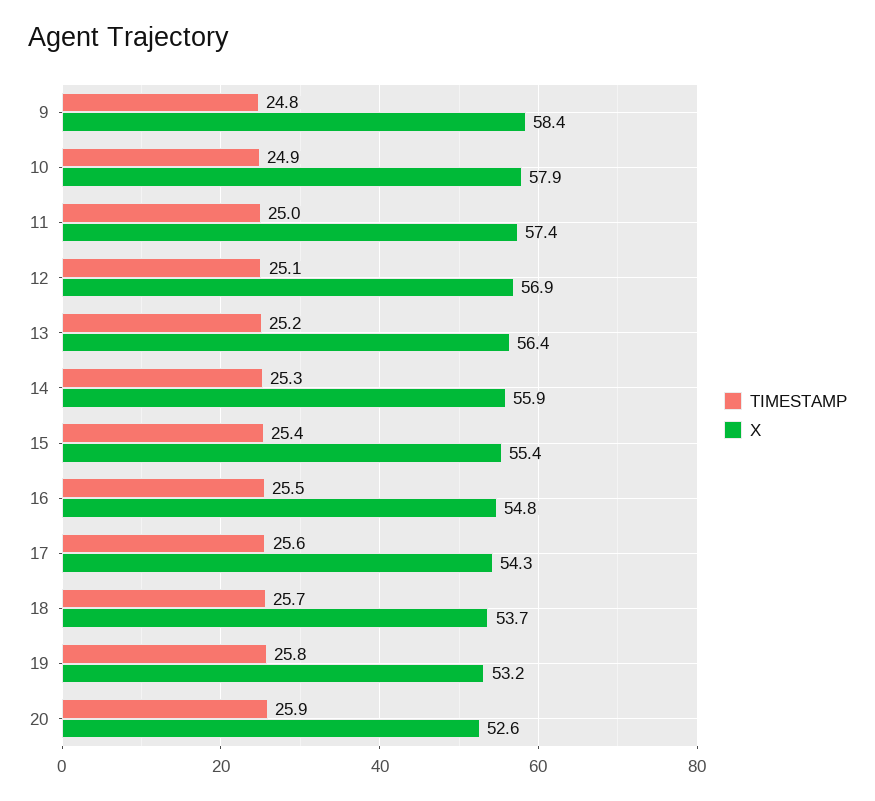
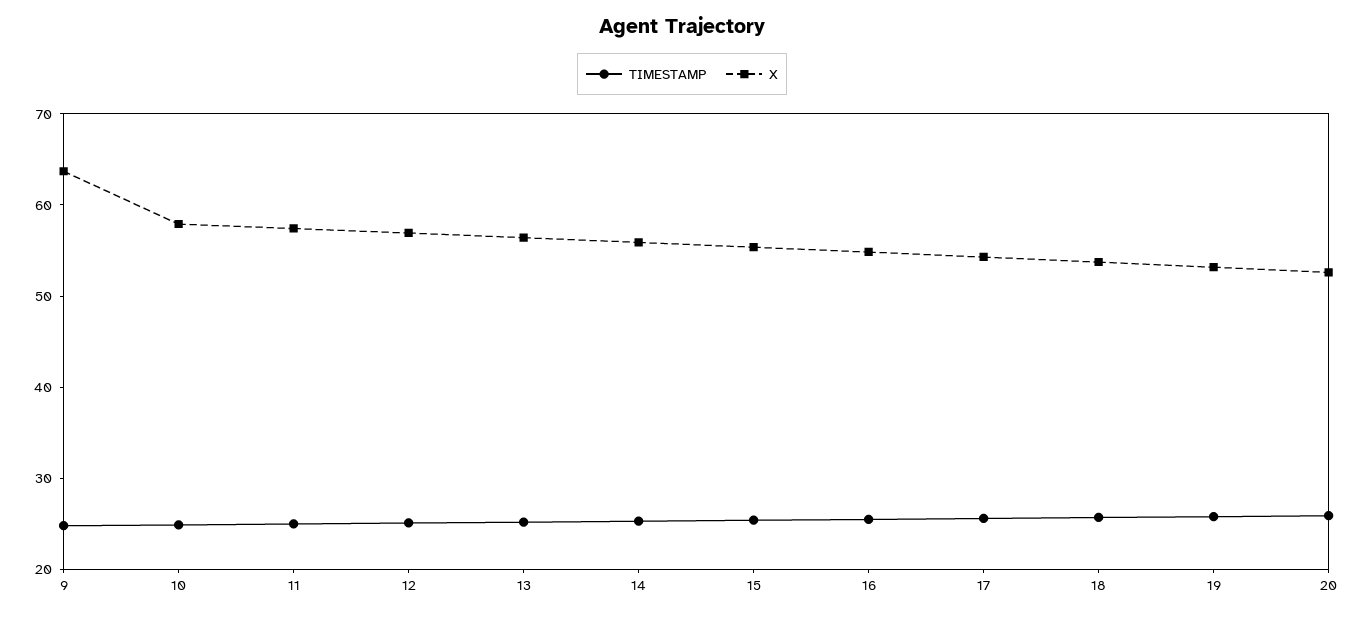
  {
    "TIMESTAMP": {
      "9": 24.8,
      "10": 24.9,
      "11": 25,
      "12": 25.1,
      "13": 25.2,
      "14": 25.3,
      "15": 25.4,
      "16": 25.5,
      "17": 25.6,
      "18": 25.7,
      "19": 25.8,
      "20": 25.9
    },
    "X": {
-     "9": 58.4,
+     "9": 64,
      "10": 57.9,
      "11": 57.4,
      "12": 56.9,
      "13": 56.4,
      "14": 55.9,
      "15": 55.4,
      "16": 54.8,
      "17": 54.3,
      "18": 53.7,
      "19": 53.2,
      "20": 52.6
    }
  }

